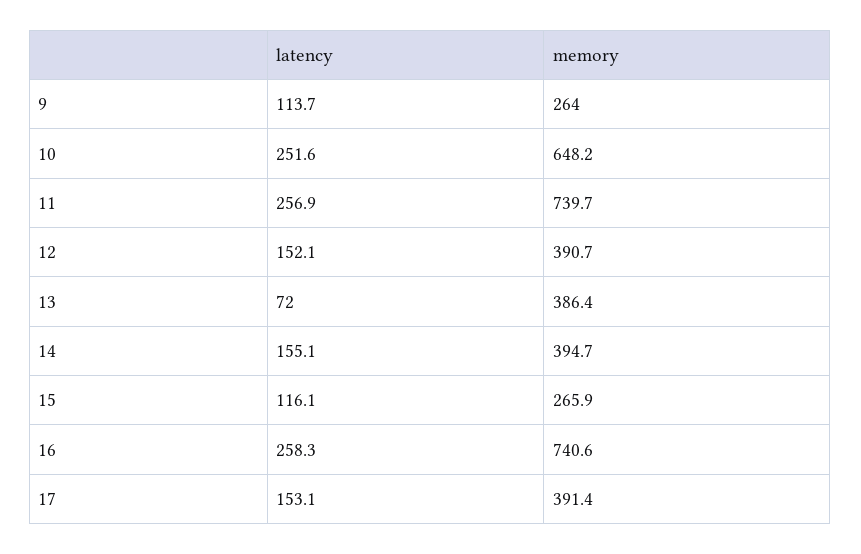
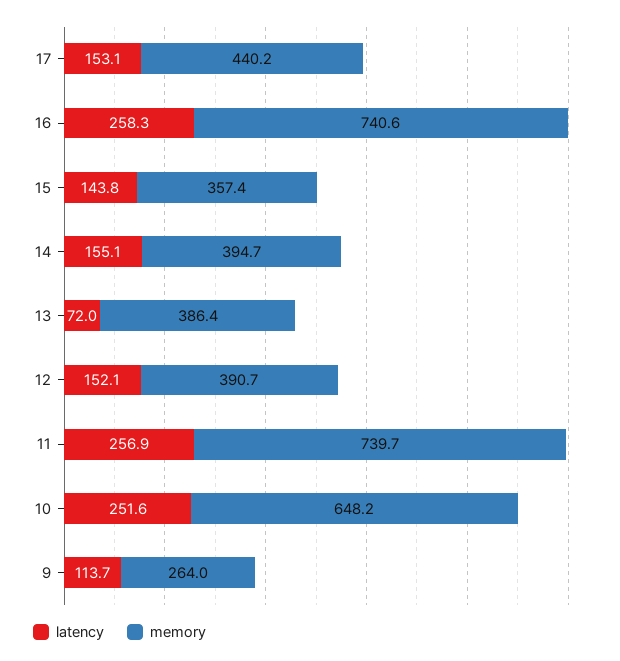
  {
    "latency": {
      "9": 113.7,
      "10": 251.6,
      "11": 256.9,
      "12": 152.1,
      "13": 72,
      "14": 155.1,
-     "15": 116.1,
+     "15": 143.8,
      "16": 258.3,
      "17": 153.1
    },
    "memory": {
      "9": 264,
      "10": 648.2,
      "11": 739.7,
      "12": 390.7,
      "13": 386.4,
      "14": 394.7,
-     "15": 265.9,
+     "15": 357.4,
      "16": 740.6,
-     "17": 391.4
+     "17": 440.2
    }
  }

